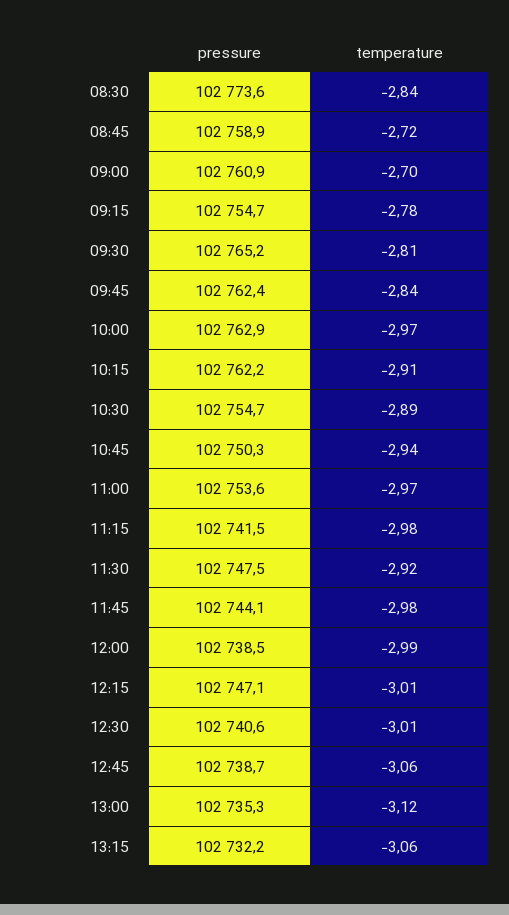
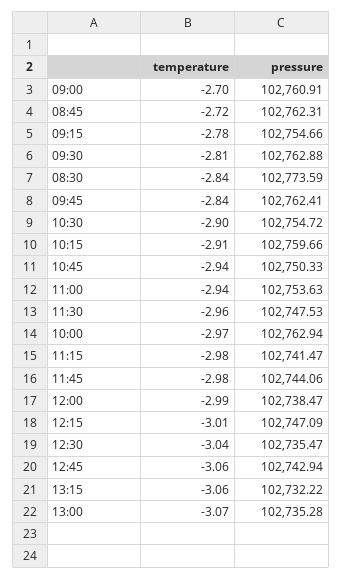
  {
    "pressure": {
      "08:30": 102773.59,
-     "08:45": 102758.9,
+     "08:45": 102762.31,
      "09:00": 102760.91,
      "09:15": 102754.66,
-     "09:30": 102765.2,
+     "09:30": 102762.88,
      "09:45": 102762.41,
      "10:00": 102762.94,
-     "10:15": 102762.2,
+     "10:15": 102759.66,
      "10:30": 102754.72,
      "10:45": 102750.33,
      "11:00": 102753.63,
      "11:15": 102741.47,
      "11:30": 102747.53,
      "11:45": 102744.06,
      "12:00": 102738.47,
      "12:15": 102747.09,
-     "12:30": 102740.6,
+     "12:30": 102735.47,
-     "12:45": 102738.7,
+     "12:45": 102742.94,
      "13:00": 102735.28,
      "13:15": 102732.22
    },
    "temperature": {
      "08:30": -2.84,
      "08:45": -2.72,
      "09:00": -2.7,
      "09:15": -2.78,
      "09:30": -2.81,
      "09:45": -2.84,
      "10:00": -2.97,
      "10:15": -2.91,
-     "10:30": -2.89,
+     "10:30": -2.9,
      "10:45": -2.94,
-     "11:00": -2.97,
+     "11:00": -2.94,
      "11:15": -2.98,
-     "11:30": -2.92,
+     "11:30": -2.96,
      "11:45": -2.98,
      "12:00": -2.99,
      "12:15": -3.01,
-     "12:30": -3.01,
+     "12:30": -3.04,
      "12:45": -3.06,
-     "13:00": -3.12,
+     "13:00": -3.07,
      "13:15": -3.06
    }
  }

